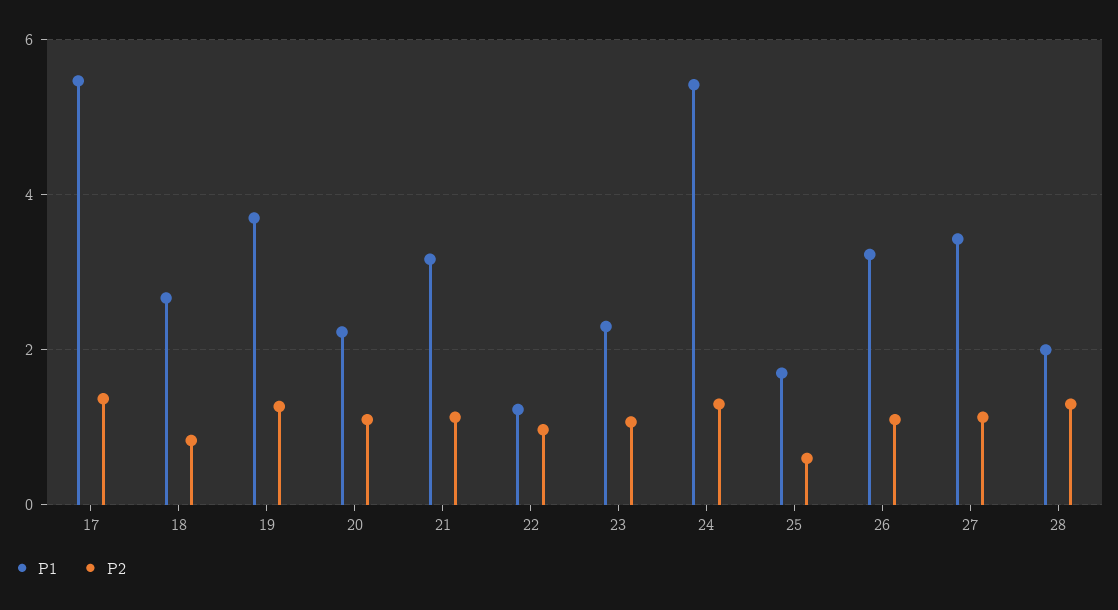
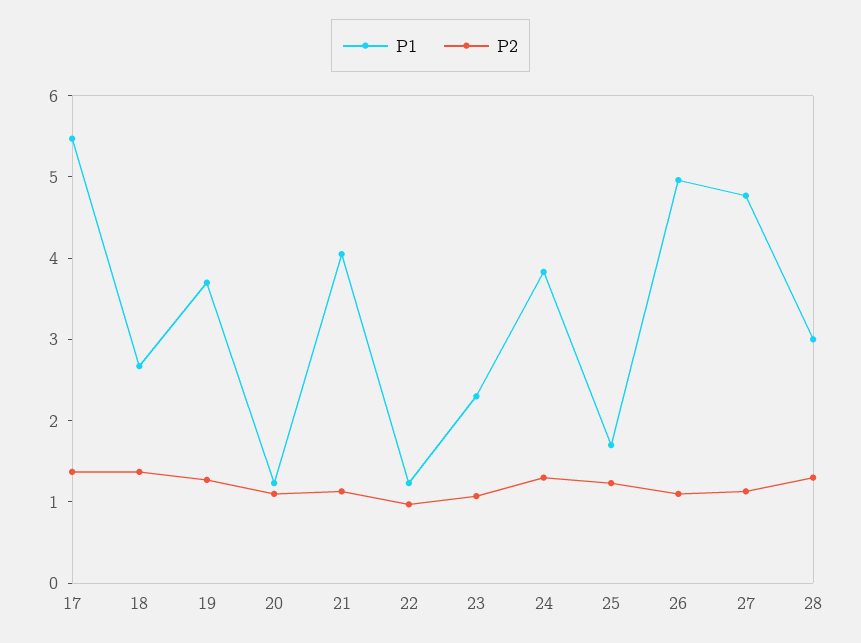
  {
    "P1": {
      "17": 5.4,
      "18": 2.6,
      "19": 3.8,
-     "20": 2.2,
+     "20": 1.2,
-     "21": 3.2,
+     "21": 4,
      "22": 1.2,
      "23": 2.4,
-     "24": 5.4,
+     "24": 3.8,
      "25": 1.8,
-     "26": 3.2,
+     "26": 5,
-     "27": 3.4,
+     "27": 4.8,
-     "28": 2
+     "28": 3
    },
    "P2": {
      "17": 1.4,
-     "18": 0.8,
+     "18": 1.4,
      "19": 1.2,
      "20": 1.2,
      "21": 1.2,
      "22": 1,
      "23": 1,
      "24": 1.4,
-     "25": 0.6,
+     "25": 1.2,
      "26": 1.2,
      "27": 1.2,
      "28": 1.4
    }
  }

